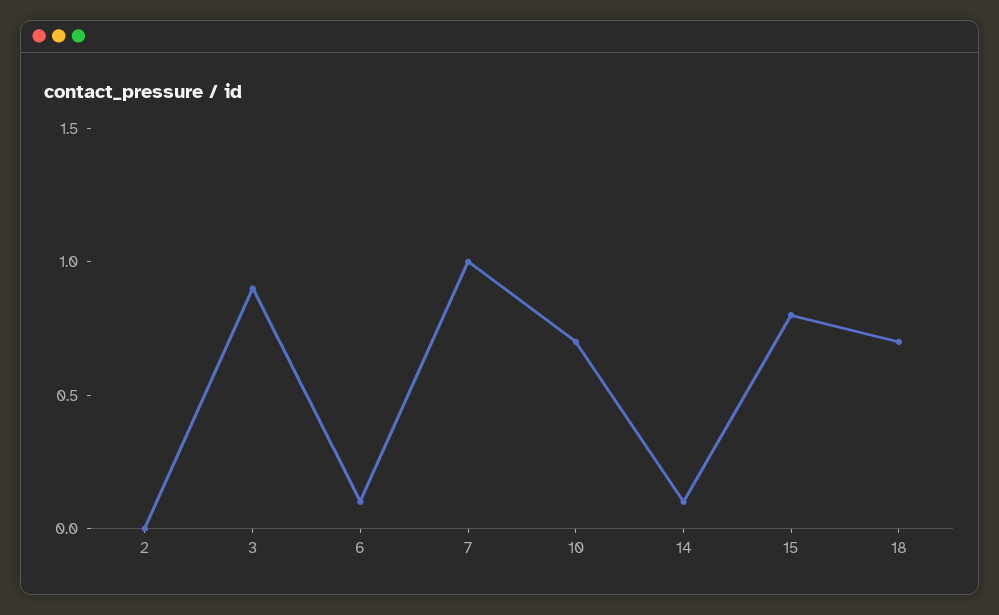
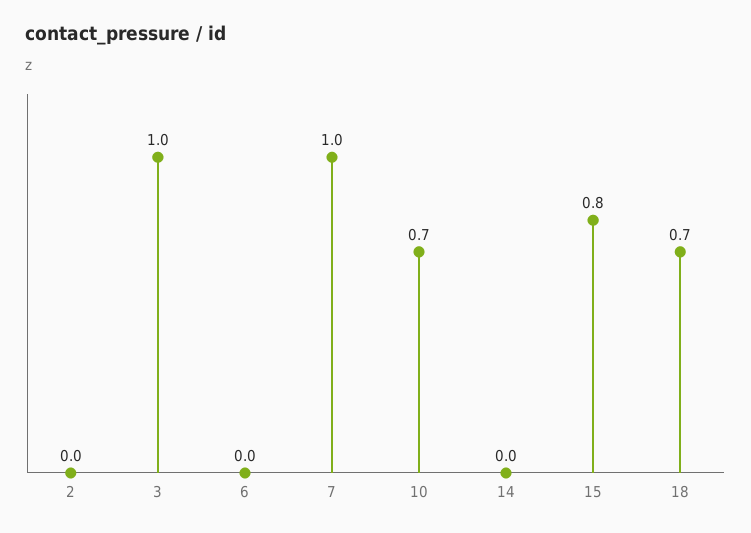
  {
    "2": 0,
-   "3": 0.9,
+   "3": 1,
-   "6": 0.1,
+   "6": 0,
    "7": 1,
    "10": 0.7,
-   "14": 0.1,
+   "14": 0,
    "15": 0.8,
    "18": 0.7
  }

